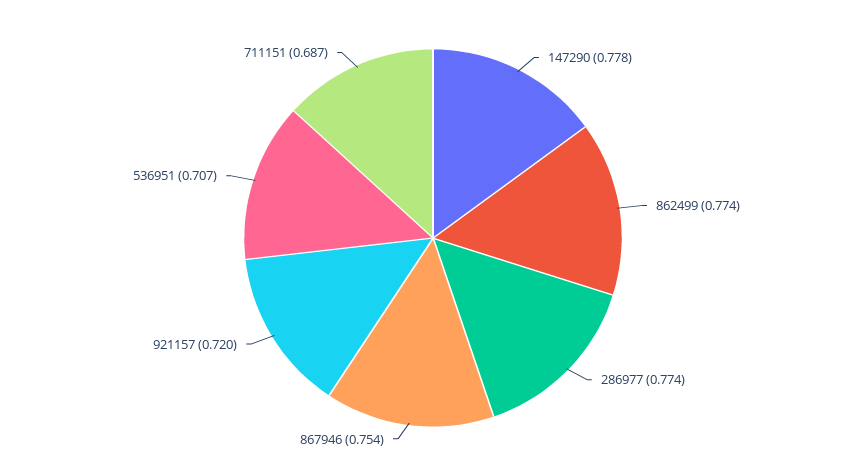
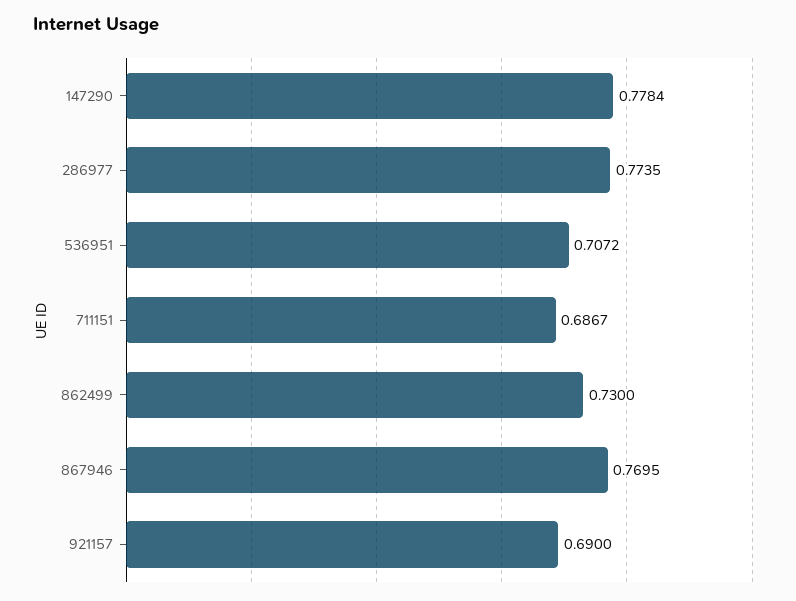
  {
    "147290": 0.7784,
-   "862499": 0.774,
+   "862499": 0.73,
    "286977": 0.7735,
-   "867946": 0.754,
+   "867946": 0.7695,
-   "921157": 0.72,
+   "921157": 0.69,
    "536951": 0.7072,
    "711151": 0.6867
  }

